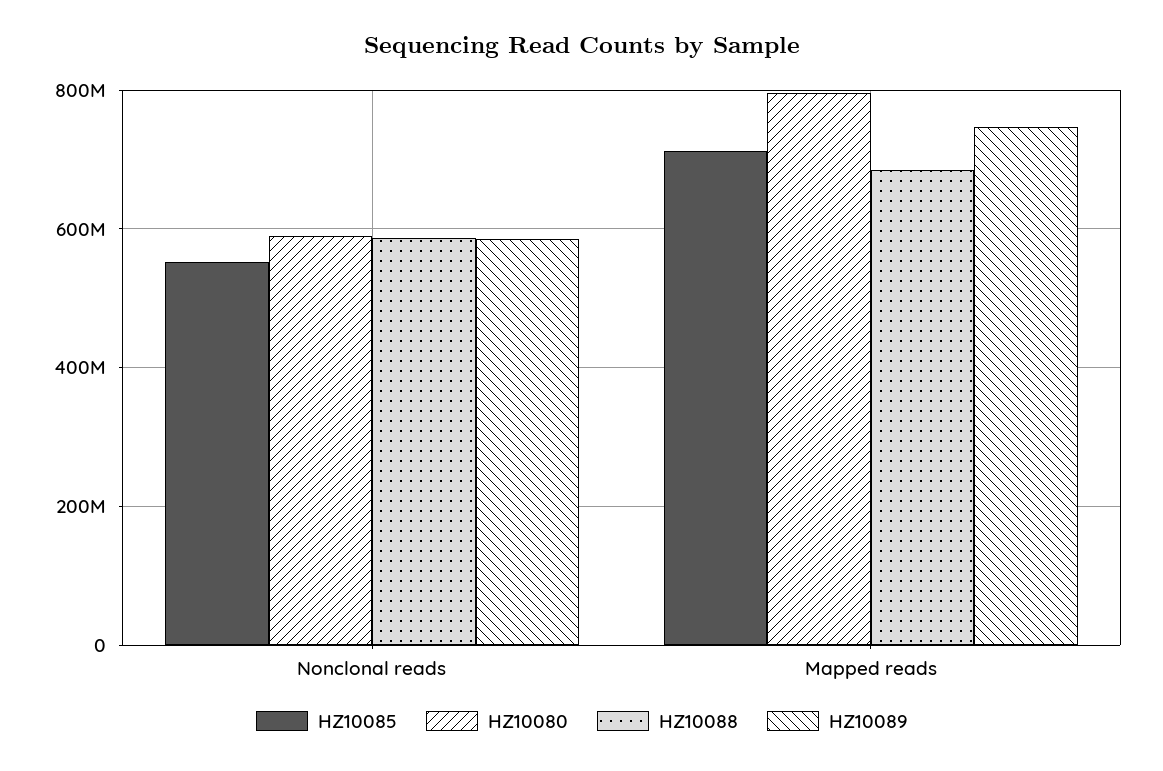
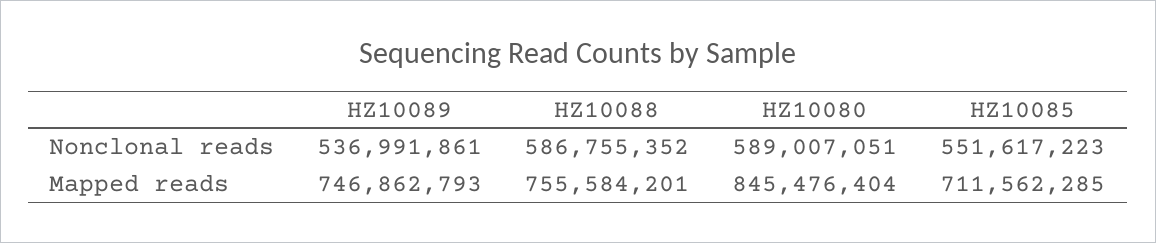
  {
    "HZ10085": {
      "Nonclonal reads": 551617223,
      "Mapped reads": 711562285
    },
    "HZ10080": {
      "Nonclonal reads": 589007051,
-     "Mapped reads": 800000000
+     "Mapped reads": 845476404
    },
    "HZ10088": {
      "Nonclonal reads": 586755352,
-     "Mapped reads": 680000000
+     "Mapped reads": 755584201
    },
    "HZ10089": {
-     "Nonclonal reads": 580000000,
+     "Nonclonal reads": 536991861,
      "Mapped reads": 746862793
    }
  }

